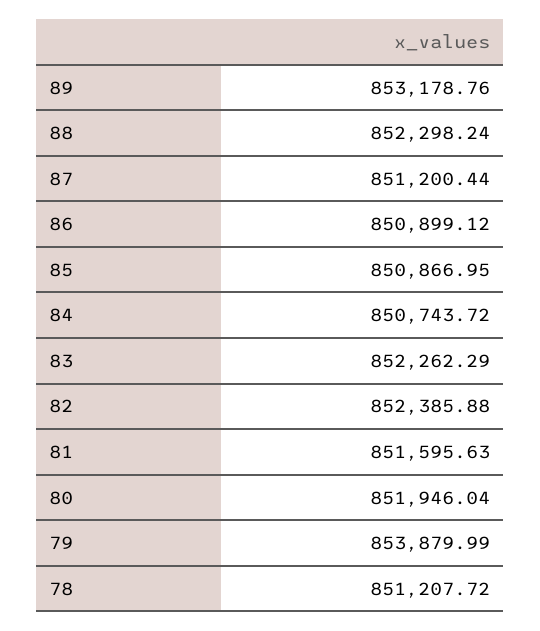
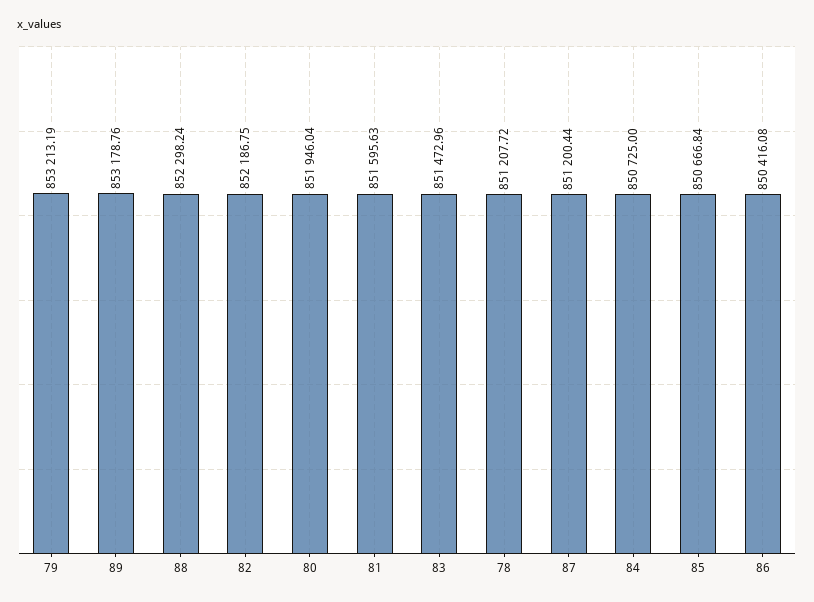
  {
    "89": 853178.76,
    "88": 852298.24,
    "87": 851200.44,
-   "86": 850899.12,
+   "86": 850416.08,
-   "85": 850866.95,
+   "85": 850666.84,
-   "84": 850743.72,
+   "84": 850725,
-   "83": 852262.29,
+   "83": 851472.96,
-   "82": 852385.88,
+   "82": 852186.75,
    "81": 851595.63,
    "80": 851946.04,
-   "79": 853879.99,
+   "79": 853213.19,
    "78": 851207.72
  }

